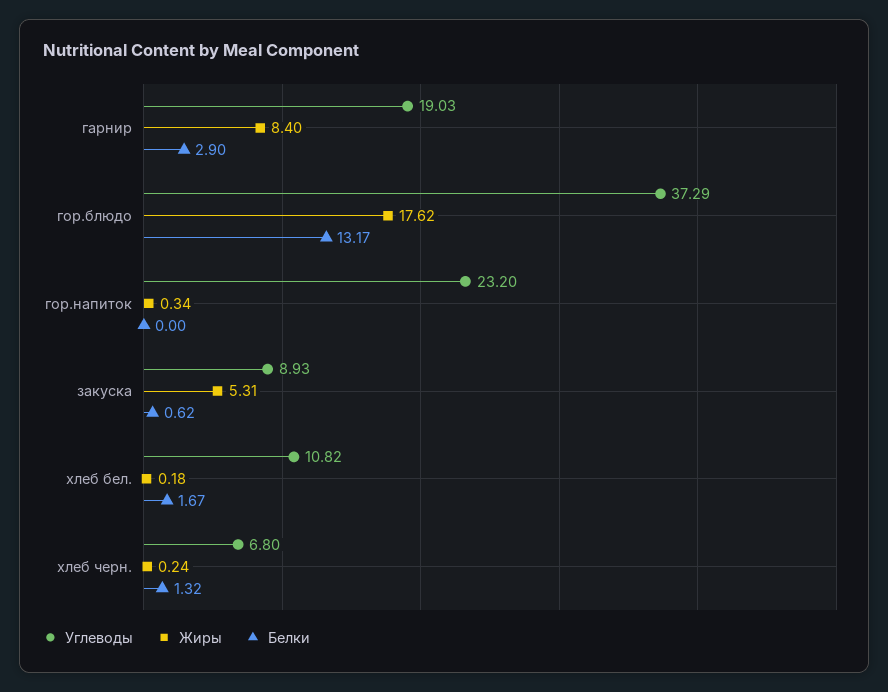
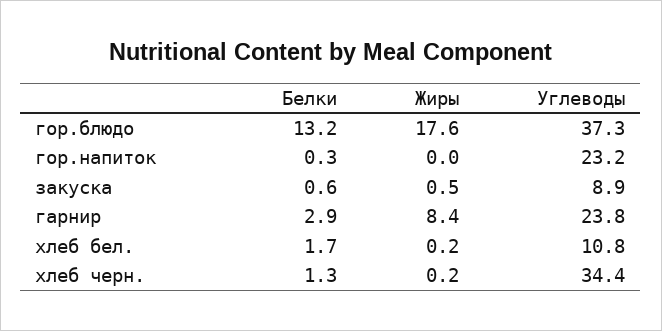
  {
    "Углеводы": {
-     "гарнир": 19.03,
+     "гарнир": 23.8,
      "гор.блюдо": 37.29,
      "гор.напиток": 23.2,
      "закуска": 8.93,
      "хлеб бел.": 10.82,
-     "хлеб черн.": 6.8
+     "хлеб черн.": 34.4
    },
    "Жиры": {
      "гарнир": 8.4,
      "гор.блюдо": 17.62,
-     "гор.напиток": 0.34,
+     "гор.напиток": 0,
-     "закуска": 5.31,
+     "закуска": 0.5,
      "хлеб бел.": 0.18,
      "хлеб черн.": 0.24
    },
    "Белки": {
      "гарнир": 2.9,
      "гор.блюдо": 13.17,
-     "гор.напиток": 0,
+     "гор.напиток": 0.3,
      "закуска": 0.62,
      "хлеб бел.": 1.67,
      "хлеб черн.": 1.32
    }
  }

